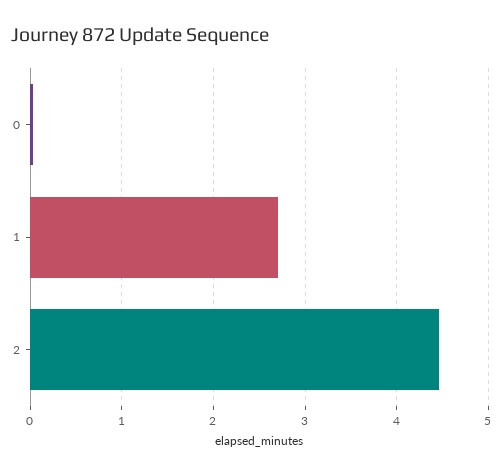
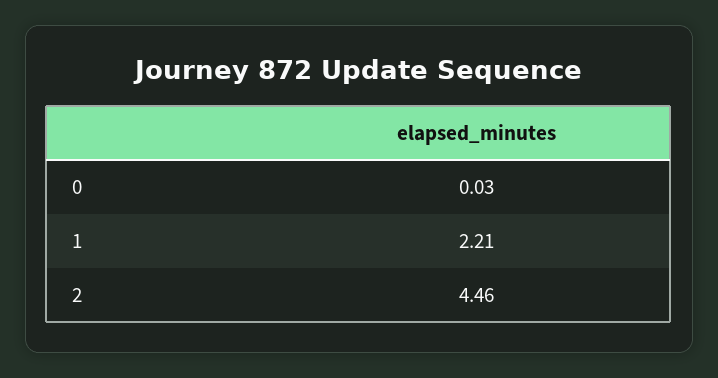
  {
    "0": 0.03,
-   "1": 2.7,
+   "1": 2.21,
    "2": 4.46
  }

